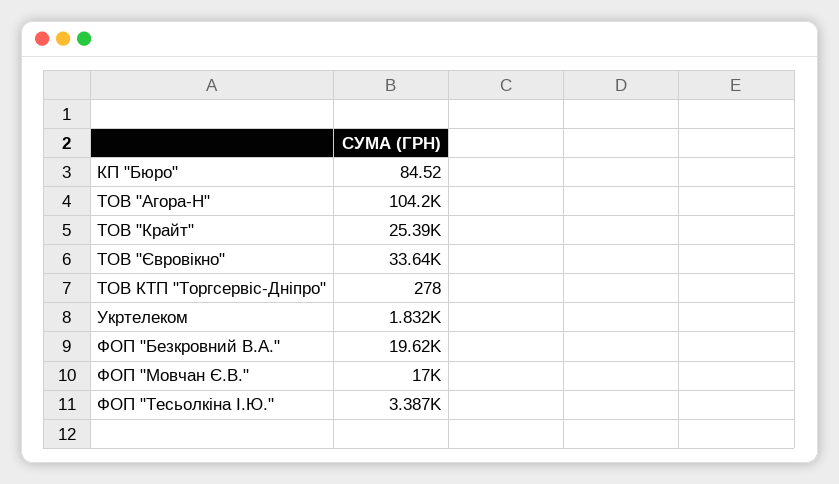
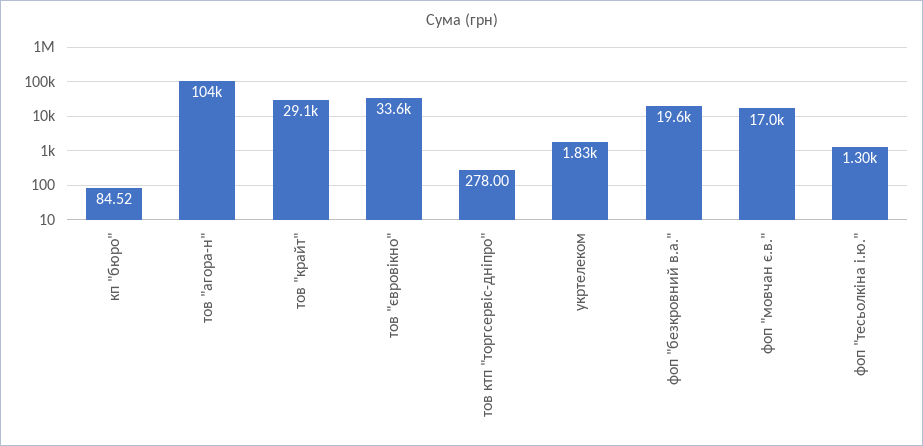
  {
    "КП \"Бюро\"": 84.52,
    "ТОВ \"Агора-Н\"": 104200,
-   "ТОВ \"Крайт\"": 25390,
+   "ТОВ \"Крайт\"": 29100,
    "ТОВ \"Євровікно\"": 33640,
    "ТОВ КТП \"Торгсервіс-Дніпро\"": 278,
    "Укртелеком": 1832,
    "ФОП \"Безкровний В.А.\"": 19620,
    "ФОП \"Мовчан Є.В.\"": 17000,
-   "ФОП \"Тесьолкіна І.Ю.\"": 3387
+   "ФОП \"Тесьолкіна І.Ю.\"": 1300
  }

